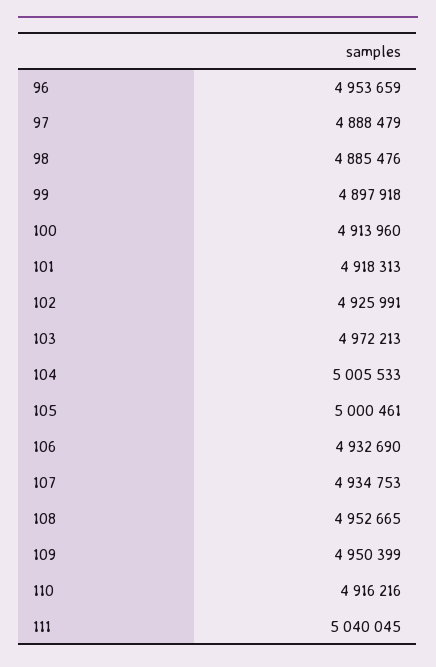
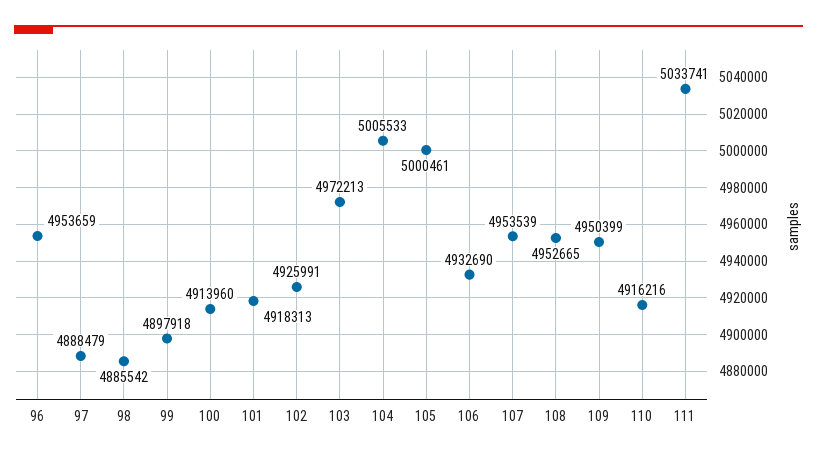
  {
    "96": 4953659,
    "97": 4888479,
-   "98": 4885476,
+   "98": 4885542,
    "99": 4897918,
    "100": 4913960,
    "101": 4918313,
    "102": 4925991,
    "103": 4972213,
    "104": 5005533,
    "105": 5000461,
    "106": 4932690,
-   "107": 4934753,
+   "107": 4953539,
    "108": 4952665,
    "109": 4950399,
    "110": 4916216,
-   "111": 5040045
+   "111": 5033741
  }

